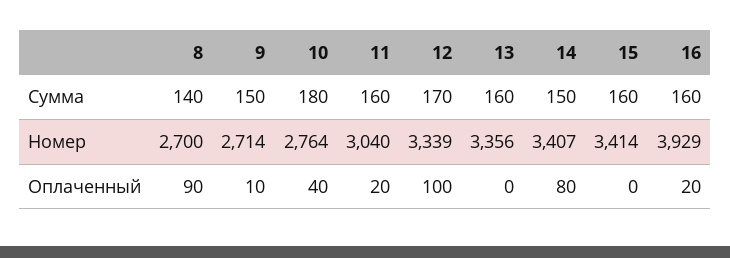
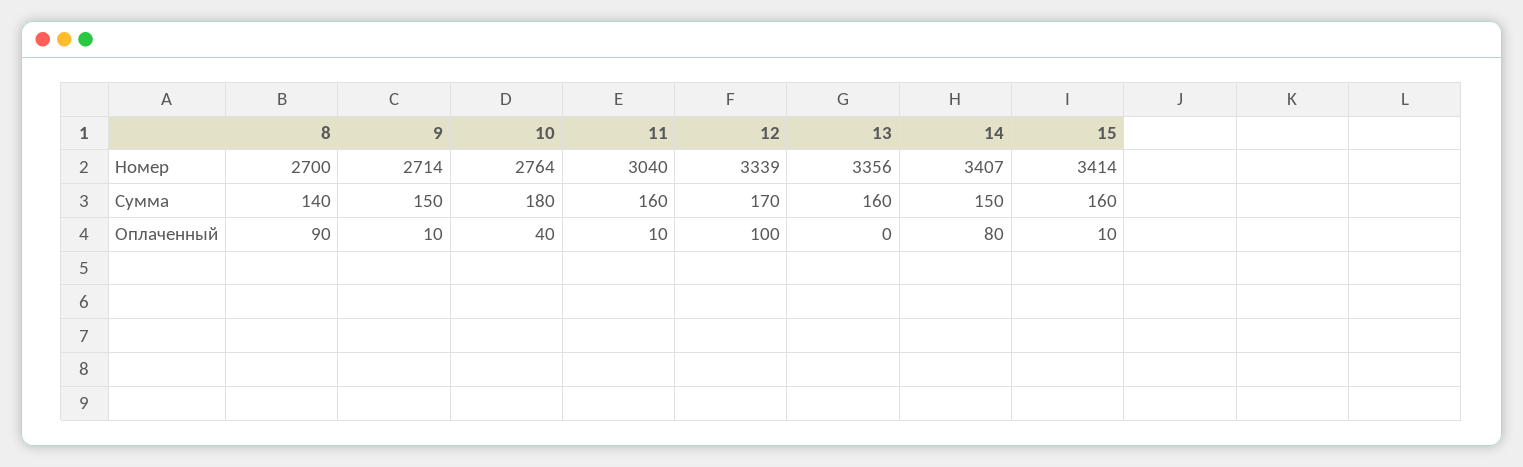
  {
    "8": {
      "Сумма": 140,
      "Номер": 2700,
      "Оплаченный": 90
    },
    "9": {
      "Сумма": 150,
      "Номер": 2714,
      "Оплаченный": 10
    },
    "10": {
      "Сумма": 180,
      "Номер": 2764,
      "Оплаченный": 40
    },
    "11": {
      "Сумма": 160,
      "Номер": 3040,
-     "Оплаченный": 20
+     "Оплаченный": 10
    },
    "12": {
      "Сумма": 170,
      "Номер": 3339,
      "Оплаченный": 100
    },
    "13": {
      "Сумма": 160,
      "Номер": 3356,
      "Оплаченный": 0
    },
    "14": {
      "Сумма": 150,
      "Номер": 3407,
      "Оплаченный": 80
    },
    "15": {
      "Сумма": 160,
      "Номер": 3414,
-     "Оплаченный": 0
+     "Оплаченный": 10
-   },
+   }
-   "16": {
-     "Сумма": 160,
-     "Номер": 3929,
-     "Оплаченный": 20
-   }
  }

